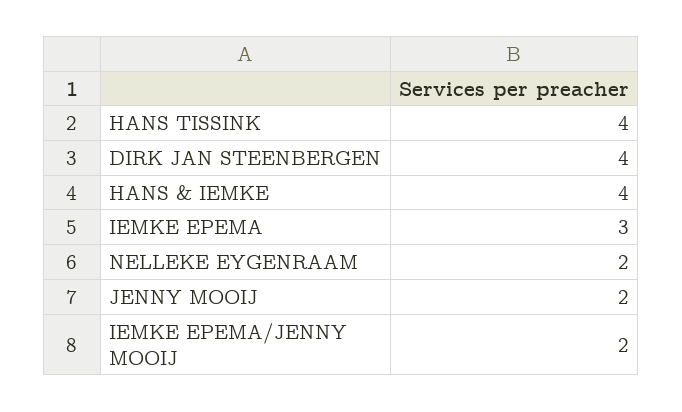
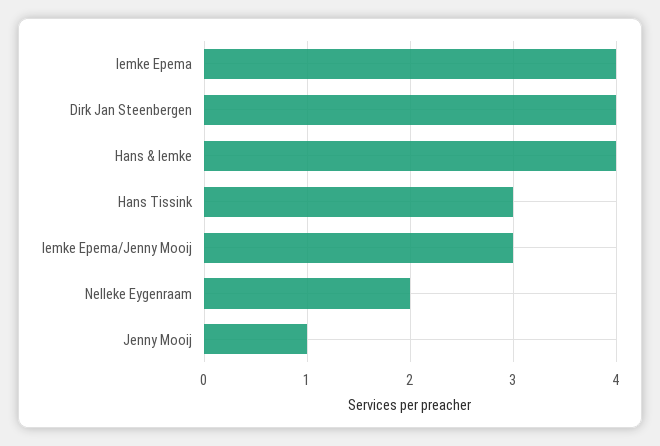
  {
-   "HANS TISSINK": 4,
+   "HANS TISSINK": 3,
    "DIRK JAN STEENBERGEN": 4,
    "HANS & IEMKE": 4,
-   "IEMKE EPEMA": 3,
+   "IEMKE EPEMA": 4,
    "NELLEKE EYGENRAAM": 2,
-   "JENNY MOOIJ": 2,
+   "JENNY MOOIJ": 1,
-   "IEMKE EPEMA/JENNY MOOIJ": 2
+   "IEMKE EPEMA/JENNY MOOIJ": 3
  }

